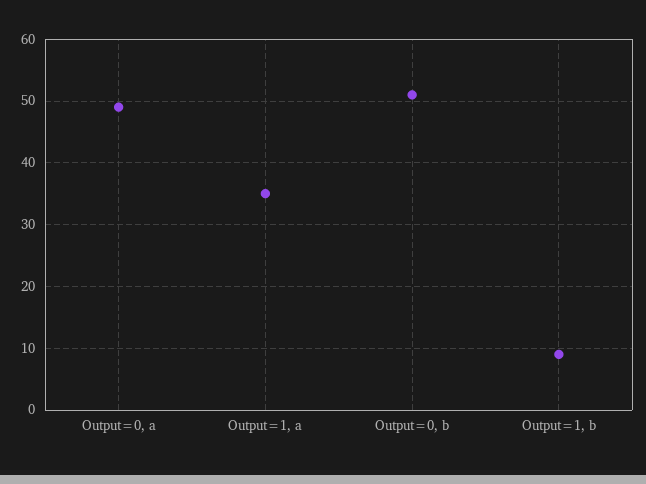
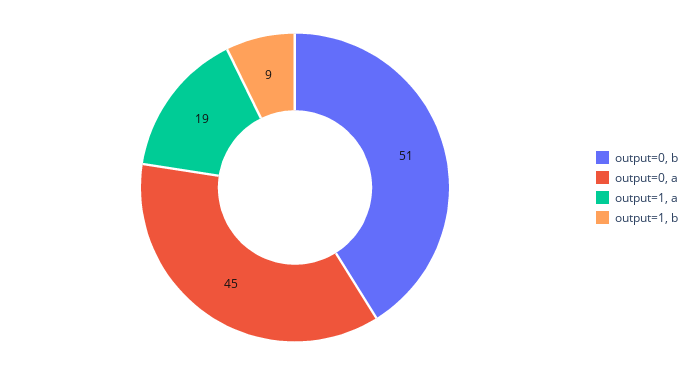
  {
-   "Output=0, a": 49,
+   "Output=0, a": 45,
-   "Output=1, a": 35,
+   "Output=1, a": 19,
    "Output=0, b": 51,
    "Output=1, b": 9
  }

